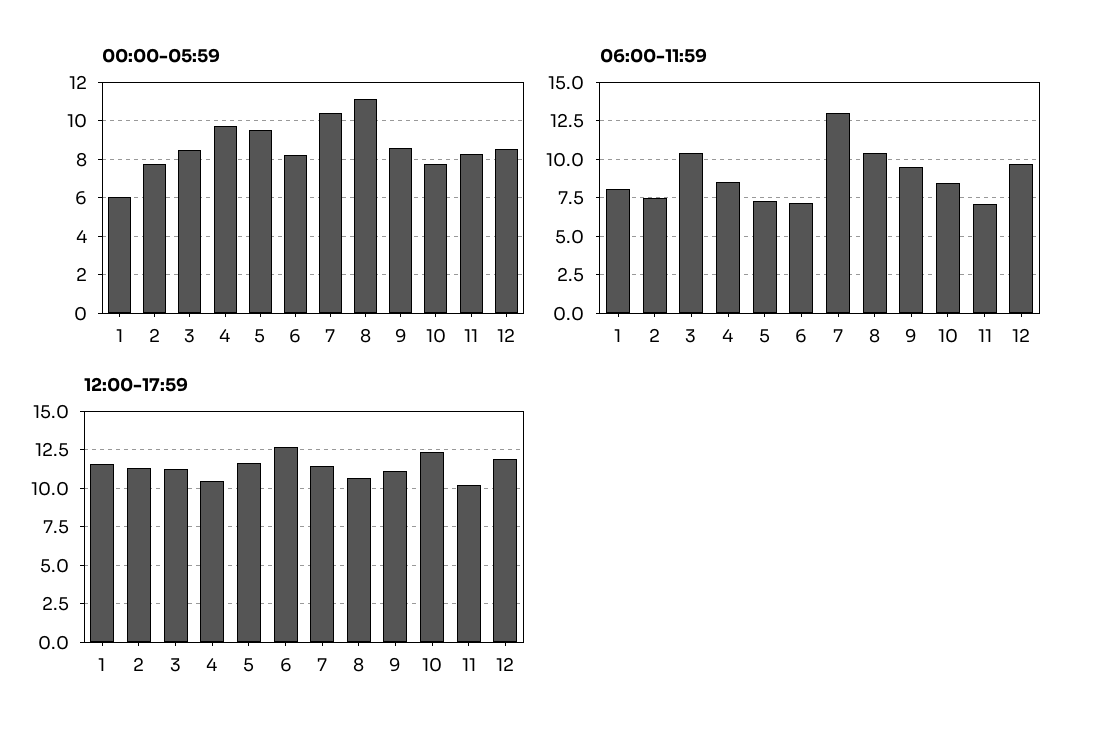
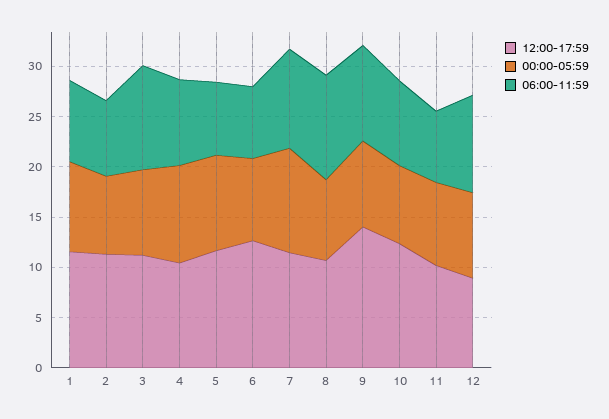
  {
    "00:00-05:59": {
-     "1": 6,
+     "1": 9,
      "2": 8,
      "3": 8.5,
      "4": 9.5,
      "5": 9.5,
      "6": 8,
      "7": 10.5,
-     "8": 11,
+     "8": 8,
      "9": 8.5,
      "10": 8,
      "11": 8.5,
      "12": 8.5
    },
    "06:00-11:59": {
      "1": 8,
      "2": 7.5,
      "3": 10.5,
      "4": 8.5,
      "5": 7.5,
      "6": 7,
-     "7": 13,
+     "7": 10,
      "8": 10.5,
      "9": 9.5,
      "10": 8.5,
      "11": 7,
      "12": 9.5
    },
    "12:00-17:59": {
      "1": 11.5,
      "2": 11.5,
      "3": 11,
      "4": 10.5,
      "5": 11.5,
      "6": 12.5,
      "7": 11.5,
      "8": 10.5,
-     "9": 11,
+     "9": 14,
      "10": 12.5,
      "11": 10,
-     "12": 12
+     "12": 9
    }
  }

